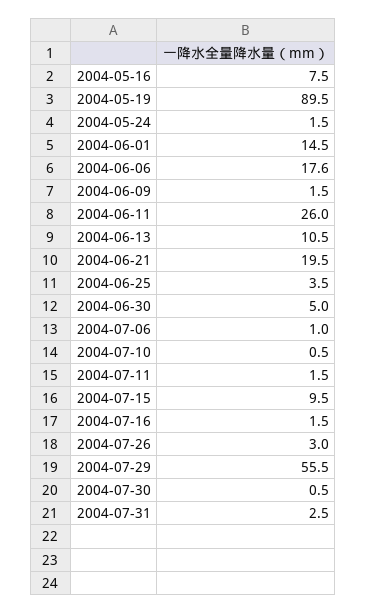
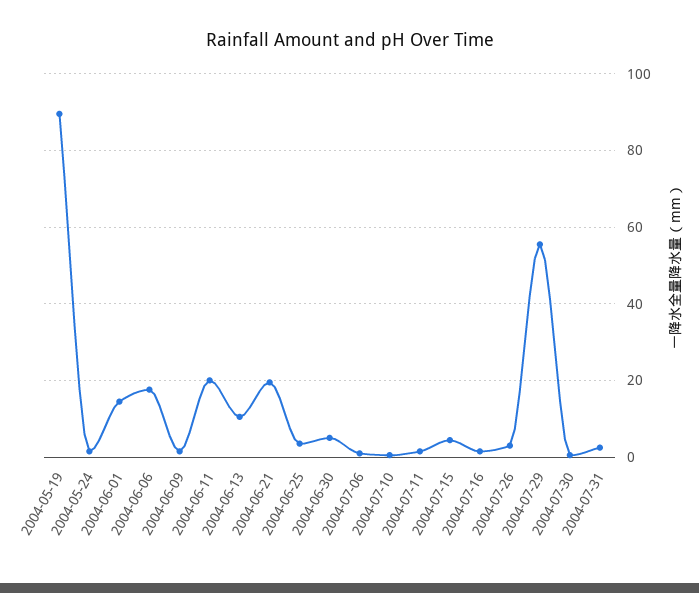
  {
-   "2004-05-16": 7.5,
    "2004-05-19": 89.5,
    "2004-05-24": 1.5,
    "2004-06-01": 14.5,
    "2004-06-06": 17.6,
    "2004-06-09": 1.5,
-   "2004-06-11": 26,
+   "2004-06-11": 20,
    "2004-06-13": 10.5,
    "2004-06-21": 19.5,
    "2004-06-25": 3.5,
    "2004-06-30": 5,
    "2004-07-06": 1,
    "2004-07-10": 0.5,
    "2004-07-11": 1.5,
-   "2004-07-15": 9.5,
+   "2004-07-15": 4,
    "2004-07-16": 1.5,
    "2004-07-26": 3,
    "2004-07-29": 55.5,
    "2004-07-30": 0.5,
    "2004-07-31": 2.5
  }

